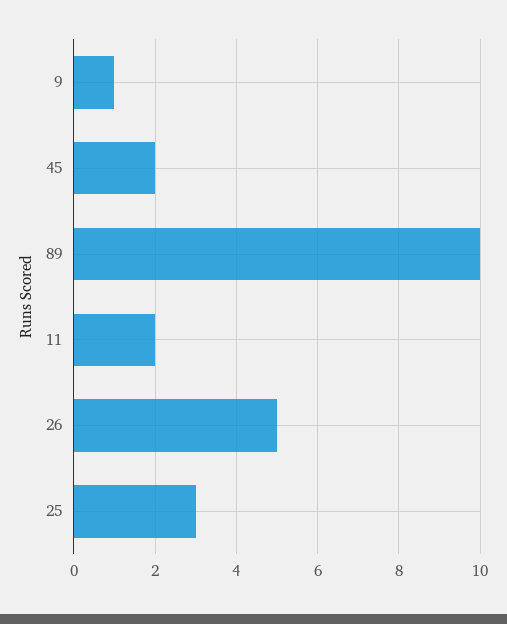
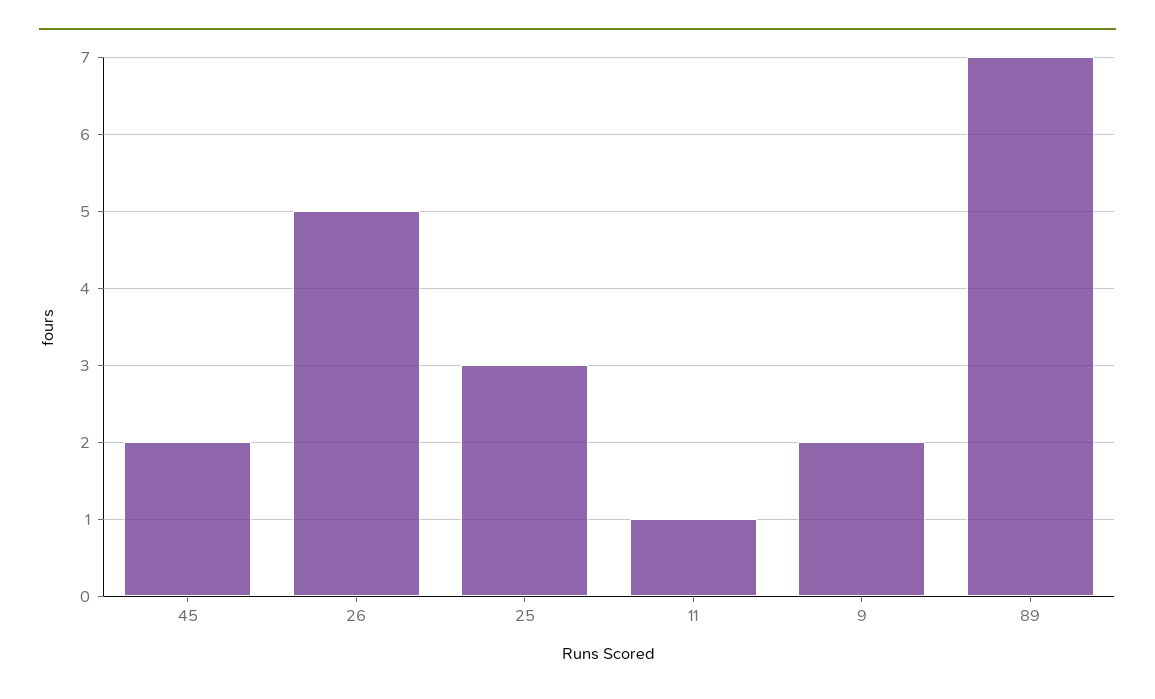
  {
-   "9": 1,
+   "9": 2,
    "45": 2,
-   "89": 10,
+   "89": 7,
-   "11": 2,
+   "11": 1,
    "26": 5,
    "25": 3
  }

